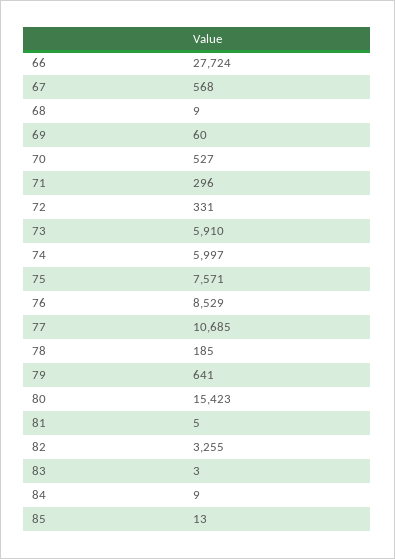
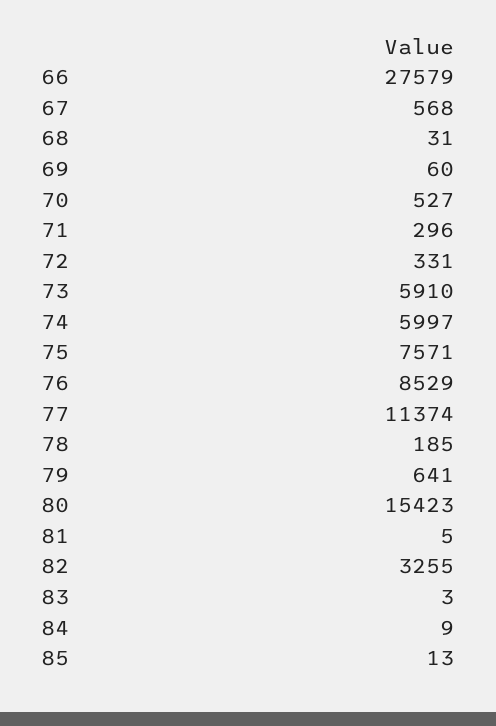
  {
-   "66": 27724,
+   "66": 27579,
    "67": 568,
-   "68": 9,
+   "68": 31,
    "69": 60,
    "70": 527,
    "71": 296,
    "72": 331,
    "73": 5910,
    "74": 5997,
    "75": 7571,
    "76": 8529,
-   "77": 10685,
+   "77": 11374,
    "78": 185,
    "79": 641,
    "80": 15423,
    "81": 5,
    "82": 3255,
    "83": 3,
    "84": 9,
    "85": 13
  }

